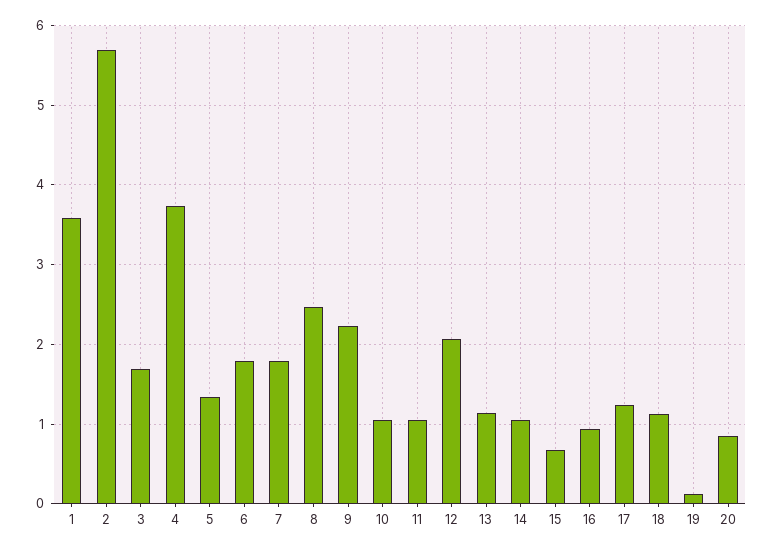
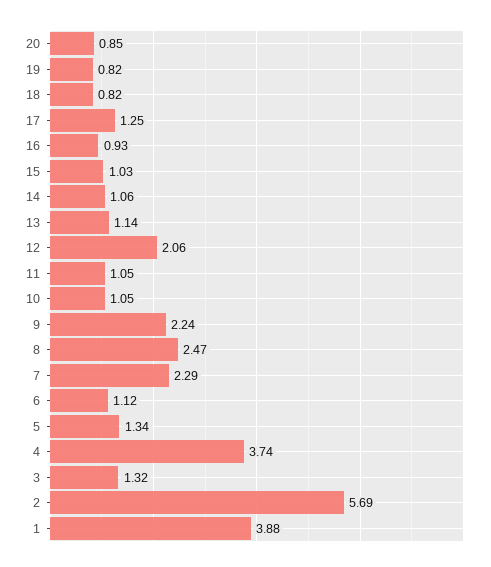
  {
-   "1": 3.6,
+   "1": 3.88,
    "2": 5.69,
-   "3": 1.7,
+   "3": 1.32,
    "4": 3.74,
    "5": 1.34,
-   "6": 1.8,
+   "6": 1.12,
-   "7": 1.8,
+   "7": 2.29,
    "8": 2.47,
    "9": 2.24,
    "10": 1.05,
    "11": 1.05,
    "12": 2.06,
    "13": 1.14,
    "14": 1.06,
-   "15": 0.7,
+   "15": 1.03,
    "16": 0.93,
    "17": 1.25,
-   "18": 1.1,
+   "18": 0.82,
-   "19": 0.1,
+   "19": 0.82,
    "20": 0.85
  }

